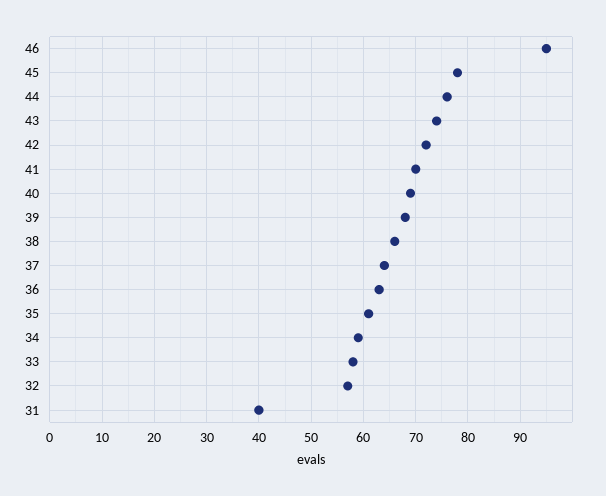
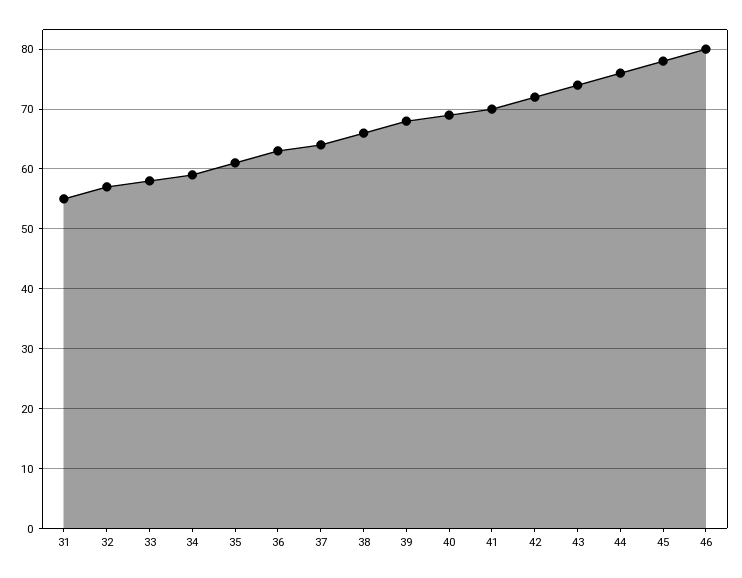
  {
-   "46": 95,
+   "46": 80,
    "45": 80,
    "44": 75,
    "43": 75,
    "42": 70,
    "41": 70,
    "40": 70,
    "39": 70,
    "38": 65,
    "37": 65,
    "36": 65,
    "35": 60,
    "34": 60,
    "33": 60,
    "32": 55,
-   "31": 40
+   "31": 55
  }

